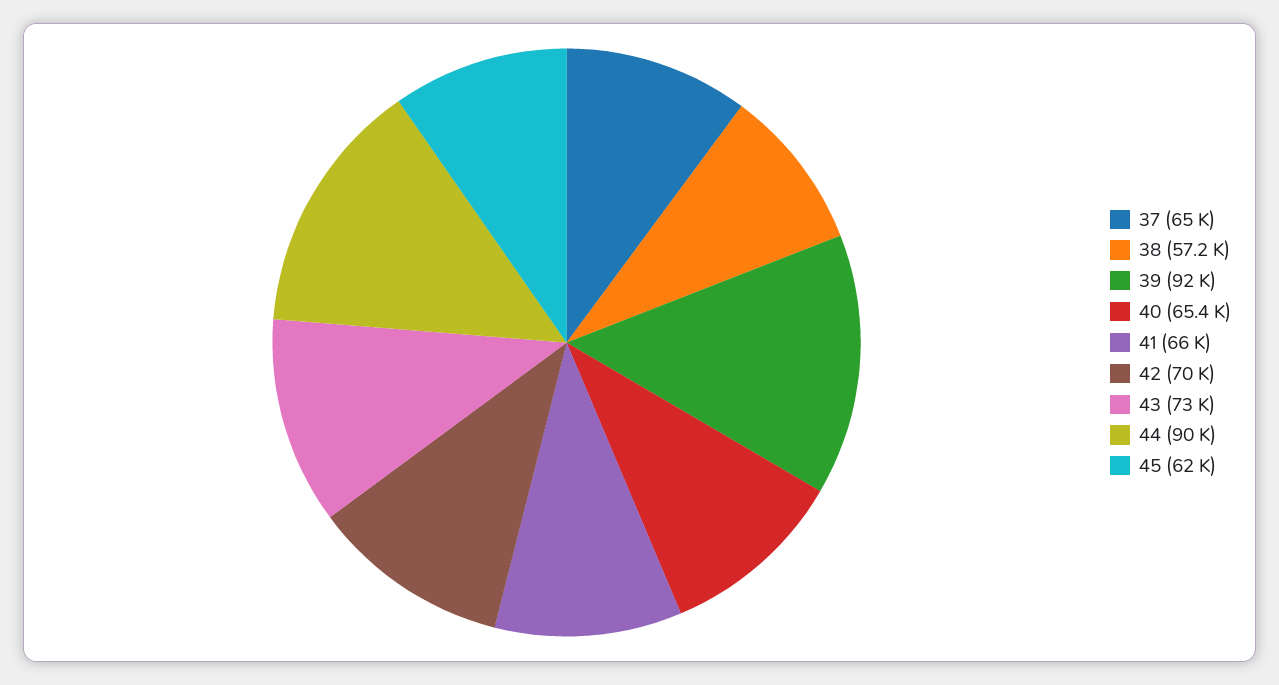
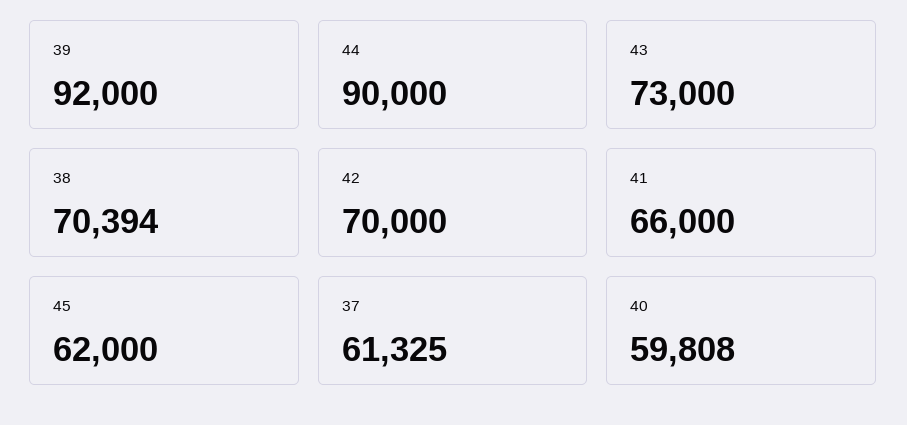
  {
-   "37": 65000,
+   "37": 61325,
-   "38": 57200,
+   "38": 70394,
    "39": 92000,
-   "40": 65400,
+   "40": 59808,
    "41": 66000,
    "42": 70000,
    "43": 73000,
    "44": 90000,
    "45": 62000
  }

